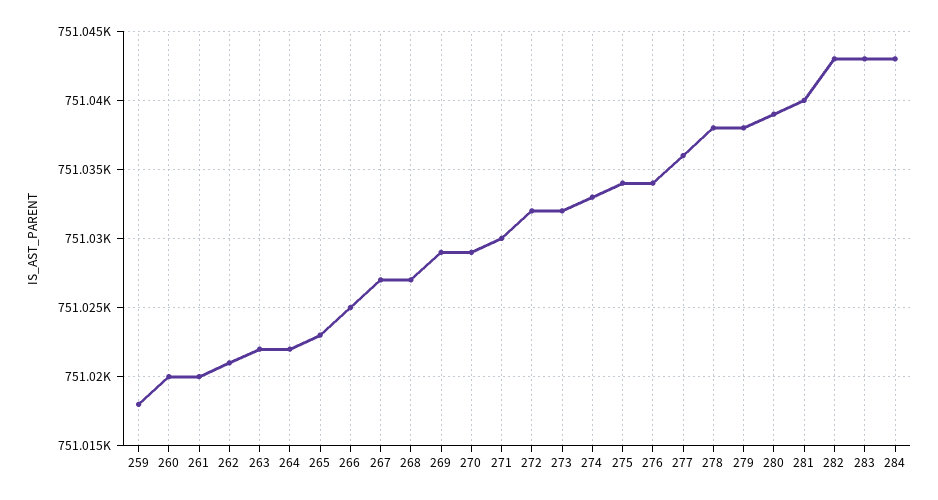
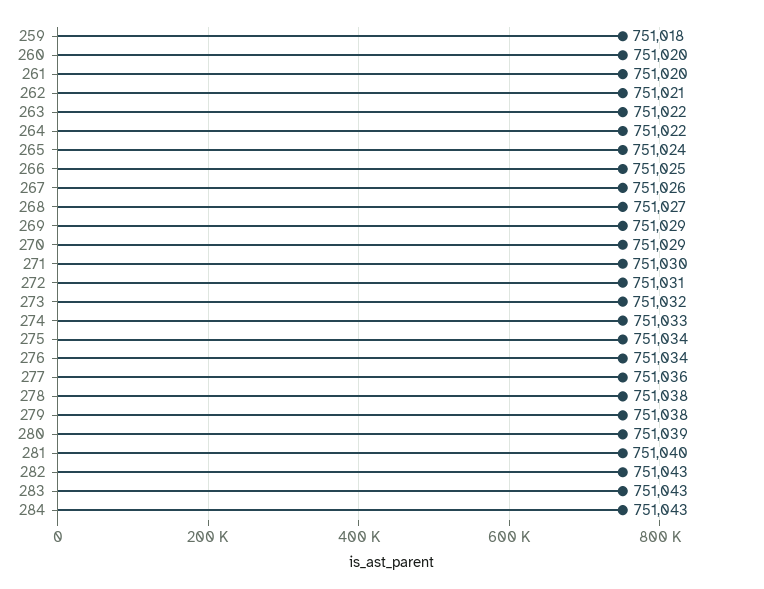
  {
    "259": 751018,
    "260": 751020,
    "261": 751020,
    "262": 751021,
    "263": 751022,
    "264": 751022,
-   "265": 751023,
+   "265": 751024,
    "266": 751025,
-   "267": 751027,
+   "267": 751026,
    "268": 751027,
    "269": 751029,
    "270": 751029,
    "271": 751030,
-   "272": 751032,
+   "272": 751031,
    "273": 751032,
    "274": 751033,
    "275": 751034,
    "276": 751034,
    "277": 751036,
    "278": 751038,
    "279": 751038,
    "280": 751039,
    "281": 751040,
    "282": 751043,
    "283": 751043,
    "284": 751043
  }

